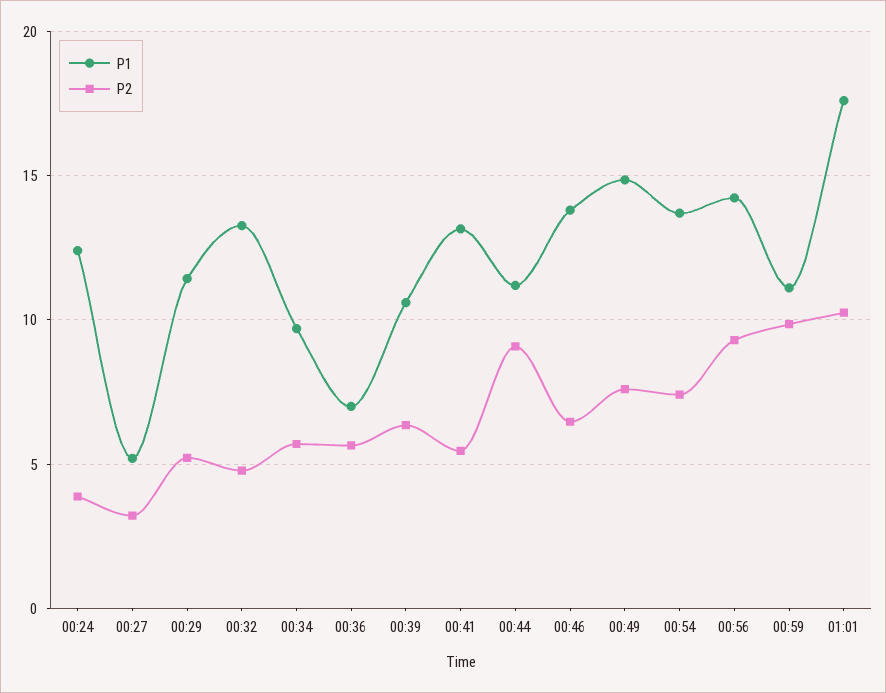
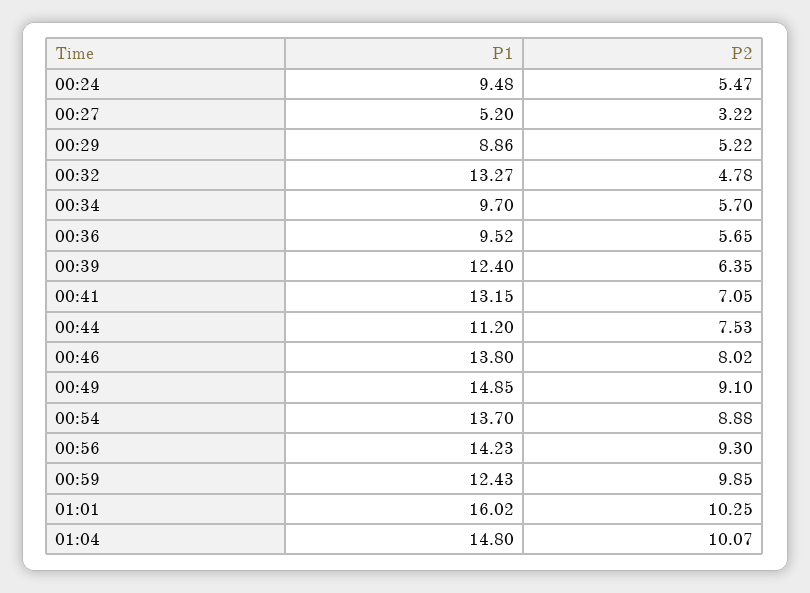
  {
    "P1": {
-     "00:24": 12.5,
+     "00:24": 9.48,
      "00:27": 5.2,
-     "00:29": 11.5,
+     "00:29": 8.86,
      "00:32": 13.27,
      "00:34": 9.7,
-     "00:36": 7,
+     "00:36": 9.52,
-     "00:39": 10.5,
+     "00:39": 12.4,
      "00:41": 13.15,
      "00:44": 11.2,
      "00:46": 13.8,
      "00:49": 14.85,
      "00:54": 13.7,
      "00:56": 14.23,
-     "00:59": 11,
+     "00:59": 12.43,
-     "01:01": 17.5
+     "01:01": 16.02,
+     "01:04": 14.8
    },
    "P2": {
-     "00:24": 4,
+     "00:24": 5.47,
      "00:27": 3.22,
      "00:29": 5.22,
      "00:32": 4.78,
      "00:34": 5.7,
      "00:36": 5.65,
      "00:39": 6.35,
-     "00:41": 5.5,
+     "00:41": 7.05,
-     "00:44": 9,
+     "00:44": 7.53,
-     "00:46": 6.5,
+     "00:46": 8.02,
-     "00:49": 7.5,
+     "00:49": 9.1,
-     "00:54": 7.5,
+     "00:54": 8.88,
      "00:56": 9.3,
      "00:59": 9.85,
-     "01:01": 10.25
+     "01:01": 10.25,
+     "01:04": 10.07
    }
  }

